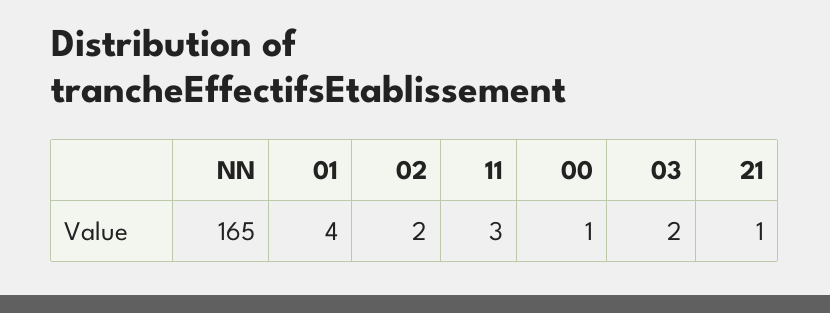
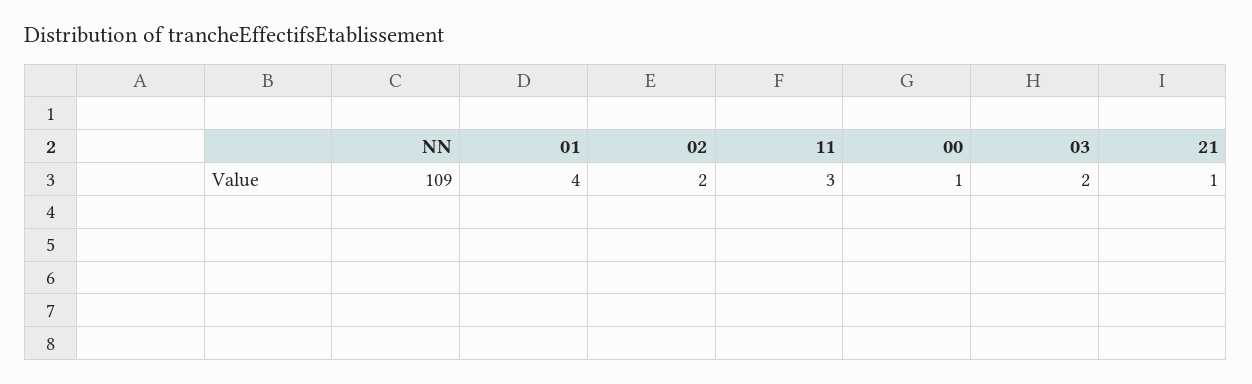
  {
-   "NN": 165,
+   "NN": 109,
    "01": 4,
    "02": 2,
    "11": 3,
    "00": 1,
    "03": 2,
    "21": 1
  }

